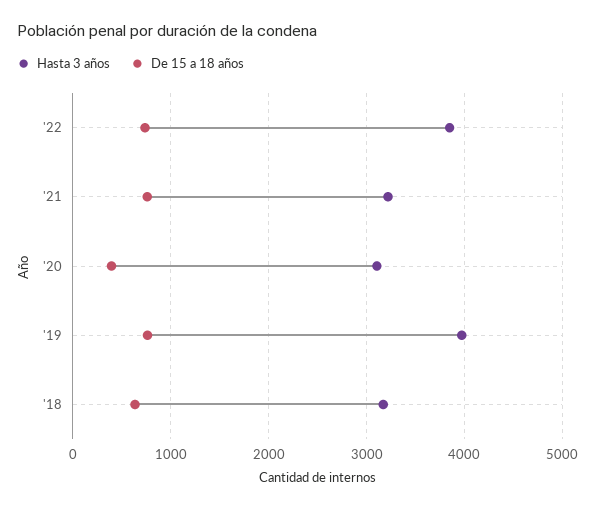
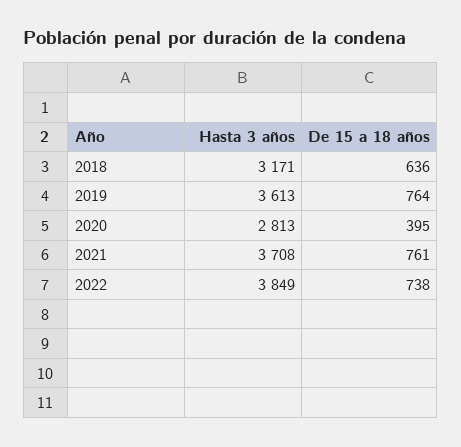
  {
    "Hasta 3 años": {
      "'22": 3849,
-     "'21": 3200,
+     "'21": 3708,
-     "'20": 3100,
+     "'20": 2813,
-     "'19": 4000,
+     "'19": 3613,
      "'18": 3171
    },
    "De 15 a 18 años": {
      "'22": 738,
      "'21": 761,
      "'20": 395,
      "'19": 764,
      "'18": 636
    }
  }

